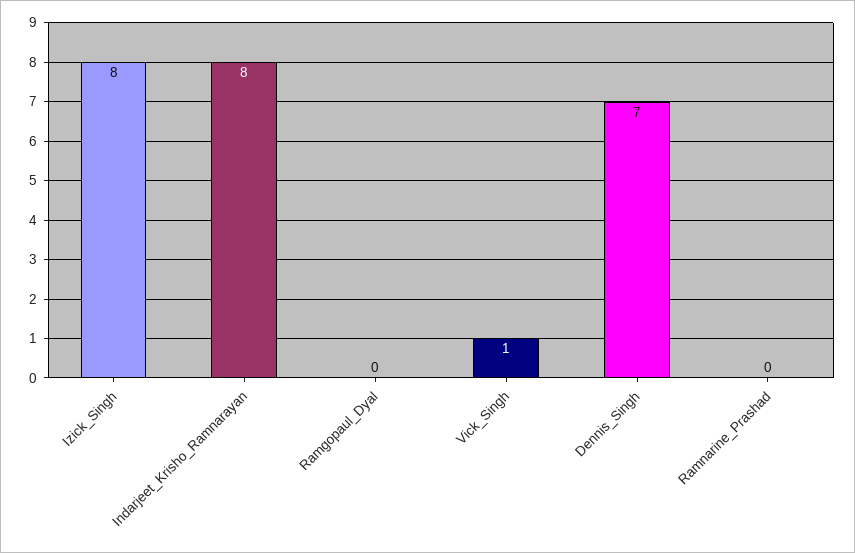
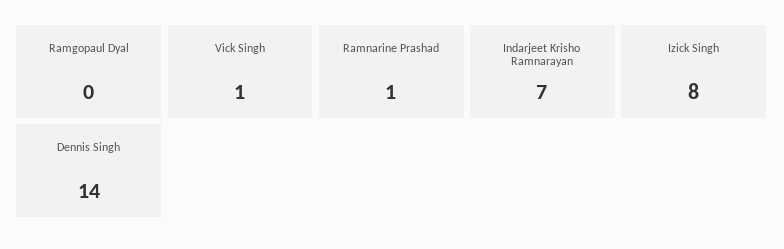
  {
    "Izick_Singh": 8,
-   "Indarjeet_Krisho_Ramnarayan": 8,
+   "Indarjeet_Krisho_Ramnarayan": 7,
    "Ramgopaul_Dyal": 0,
    "Vick_Singh": 1,
-   "Dennis_Singh": 7,
+   "Dennis_Singh": 14,
-   "Ramnarine_Prashad": 0
+   "Ramnarine_Prashad": 1
  }

